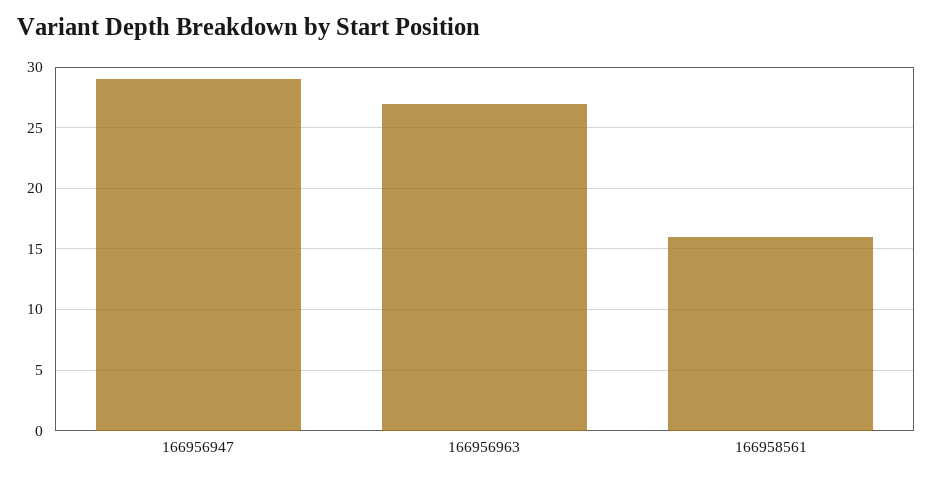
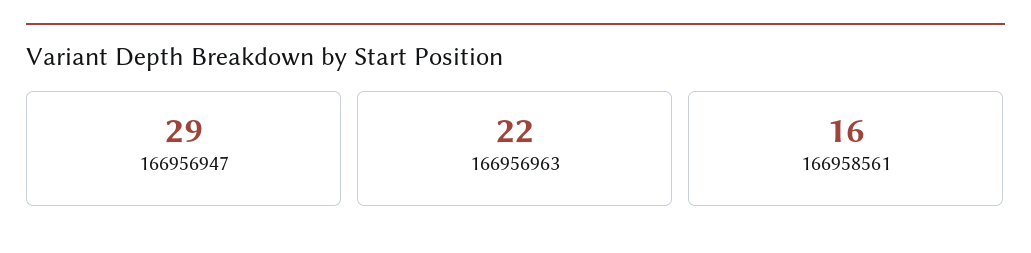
  {
    "166956947": 29,
-   "166956963": 27,
+   "166956963": 22,
    "166958561": 16
  }

